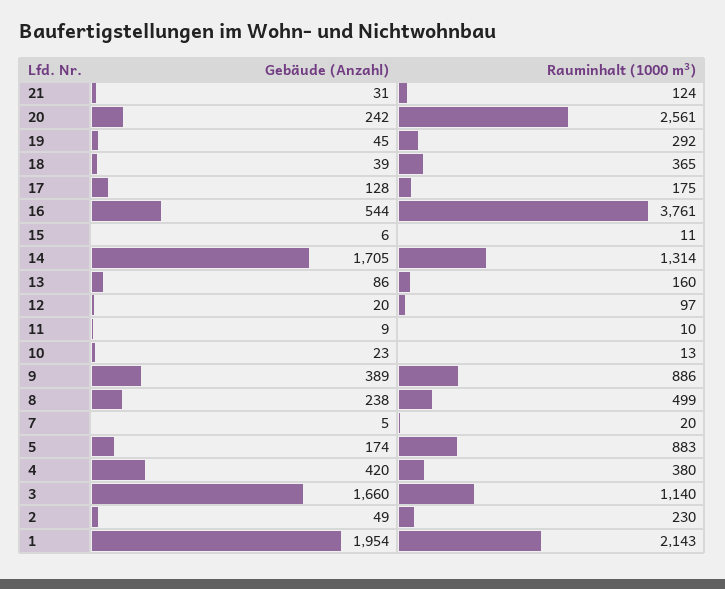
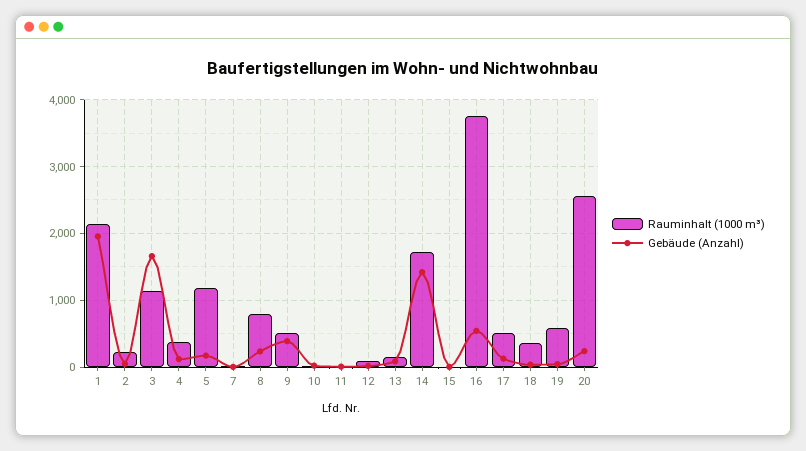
  {
    "Gebäude (Anzahl)": {
-     "21": 31,
      "20": 242,
      "19": 45,
      "18": 39,
      "17": 128,
      "16": 544,
      "15": 6,
-     "14": 1705,
+     "14": 1400,
      "13": 86,
      "12": 20,
      "11": 9,
      "10": 23,
      "9": 389,
      "8": 238,
      "7": 5,
      "5": 174,
-     "4": 420,
+     "4": 100,
      "3": 1660,
      "2": 49,
      "1": 1954
    },
    "Rauminhalt (1000 m³)": {
-     "21": 124,
      "20": 2561,
-     "19": 292,
+     "19": 600,
      "18": 365,
-     "17": 175,
+     "17": 500,
      "16": 3761,
      "15": 11,
-     "14": 1314,
+     "14": 1700,
      "13": 160,
      "12": 97,
      "11": 10,
      "10": 13,
-     "9": 886,
+     "9": 500,
-     "8": 499,
+     "8": 800,
      "7": 20,
-     "5": 883,
+     "5": 1200,
      "4": 380,
      "3": 1140,
      "2": 230,
      "1": 2143
    }
  }

